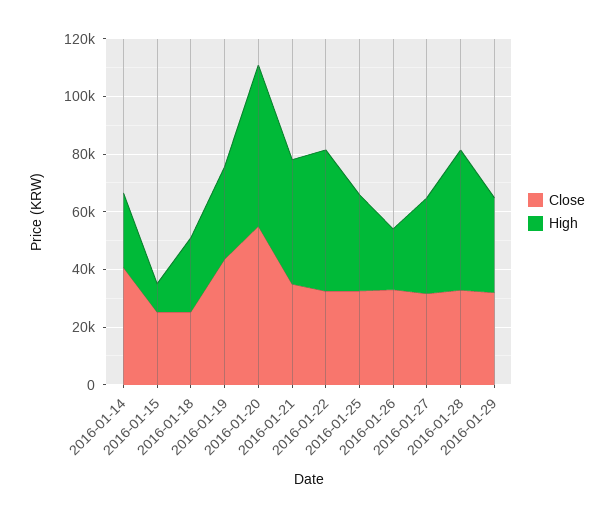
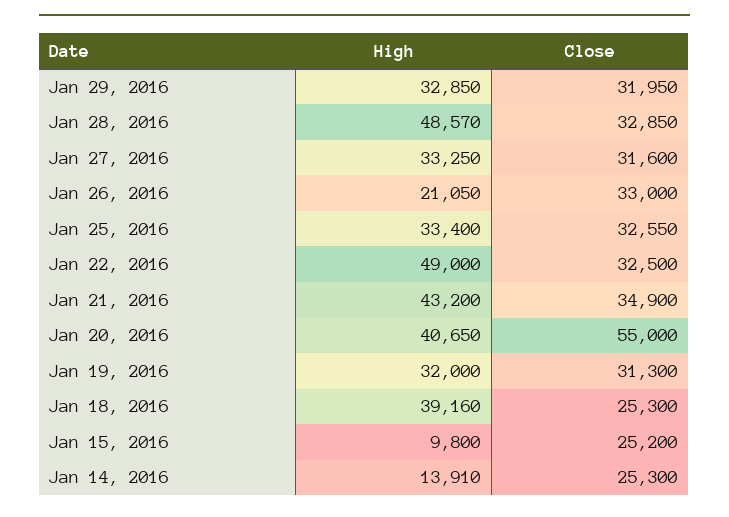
  {
    "Close": {
-     "2016-01-14": 40000,
+     "2016-01-14": 25300,
      "2016-01-15": 25200,
      "2016-01-18": 25300,
-     "2016-01-19": 45000,
+     "2016-01-19": 31300,
      "2016-01-20": 55000,
      "2016-01-21": 34900,
      "2016-01-22": 32500,
      "2016-01-25": 32550,
      "2016-01-26": 33000,
      "2016-01-27": 31600,
      "2016-01-28": 32850,
      "2016-01-29": 31950
    },
    "High": {
-     "2016-01-14": 25000,
+     "2016-01-14": 13910,
      "2016-01-15": 9800,
-     "2016-01-18": 25000,
+     "2016-01-18": 39160,
      "2016-01-19": 32000,
-     "2016-01-20": 55000,
+     "2016-01-20": 40650,
      "2016-01-21": 43200,
      "2016-01-22": 49000,
      "2016-01-25": 33400,
      "2016-01-26": 21050,
      "2016-01-27": 33250,
      "2016-01-28": 48570,
      "2016-01-29": 32850
    }
  }

